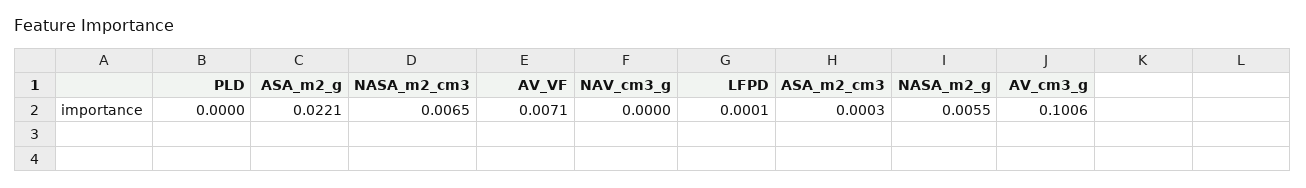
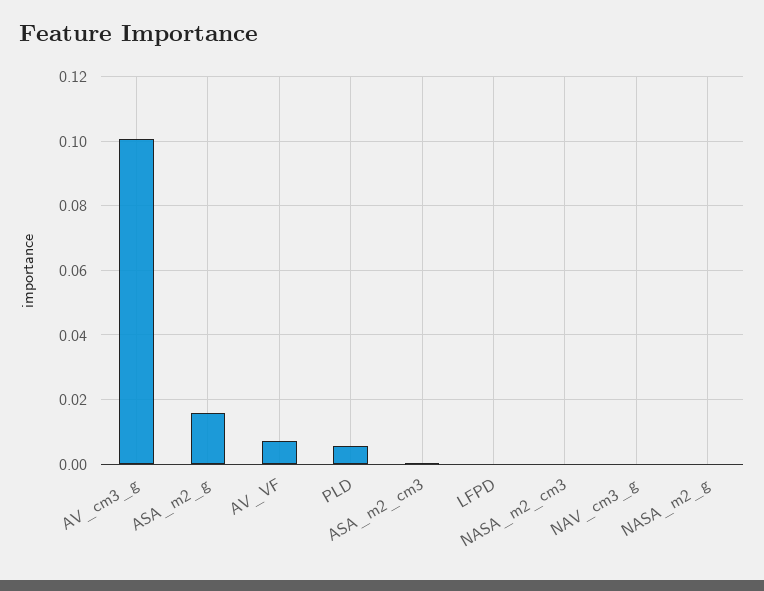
  {
-   "PLD": 0,
+   "PLD": 0.006,
-   "ASA_m2_g": 0.0221,
+   "ASA_m2_g": 0.016,
-   "NASA_m2_cm3": 0.0065,
+   "NASA_m2_cm3": 0,
    "AV_VF": 0.0071,
    "NAV_cm3_g": 0,
    "LFPD": 0.0001,
    "ASA_m2_cm3": 0.0003,
-   "NASA_m2_g": 0.0055,
+   "NASA_m2_g": 0,
    "AV_cm3_g": 0.1006
  }

